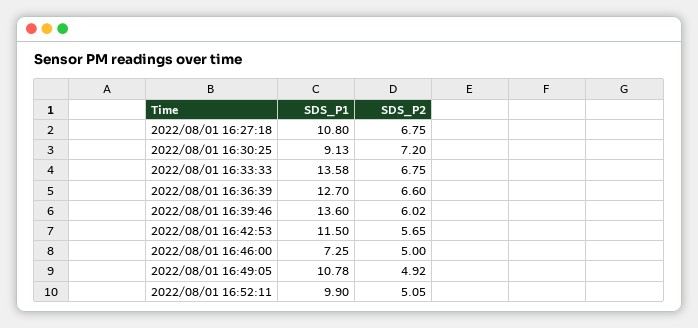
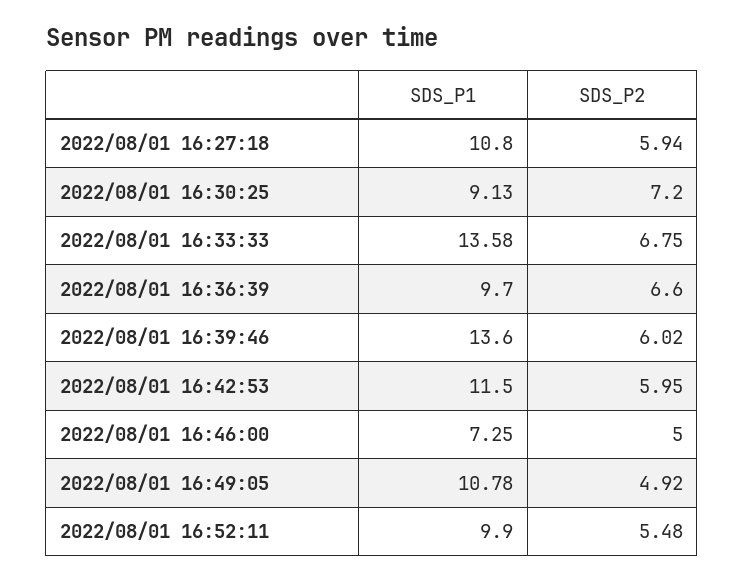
  {
    "SDS_P1": {
      "2022/08/01 16:27:18": 10.8,
      "2022/08/01 16:30:25": 9.13,
      "2022/08/01 16:33:33": 13.58,
-     "2022/08/01 16:36:39": 12.7,
+     "2022/08/01 16:36:39": 9.7,
      "2022/08/01 16:39:46": 13.6,
      "2022/08/01 16:42:53": 11.5,
      "2022/08/01 16:46:00": 7.25,
      "2022/08/01 16:49:05": 10.78,
      "2022/08/01 16:52:11": 9.9
    },
    "SDS_P2": {
-     "2022/08/01 16:27:18": 6.75,
+     "2022/08/01 16:27:18": 5.94,
      "2022/08/01 16:30:25": 7.2,
      "2022/08/01 16:33:33": 6.75,
      "2022/08/01 16:36:39": 6.6,
      "2022/08/01 16:39:46": 6.02,
-     "2022/08/01 16:42:53": 5.65,
+     "2022/08/01 16:42:53": 5.95,
      "2022/08/01 16:46:00": 5,
      "2022/08/01 16:49:05": 4.92,
-     "2022/08/01 16:52:11": 5.05
+     "2022/08/01 16:52:11": 5.48
    }
  }

